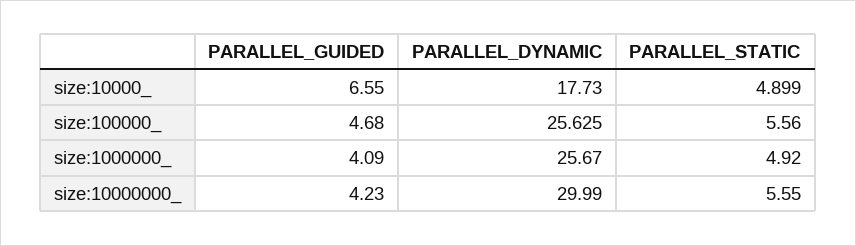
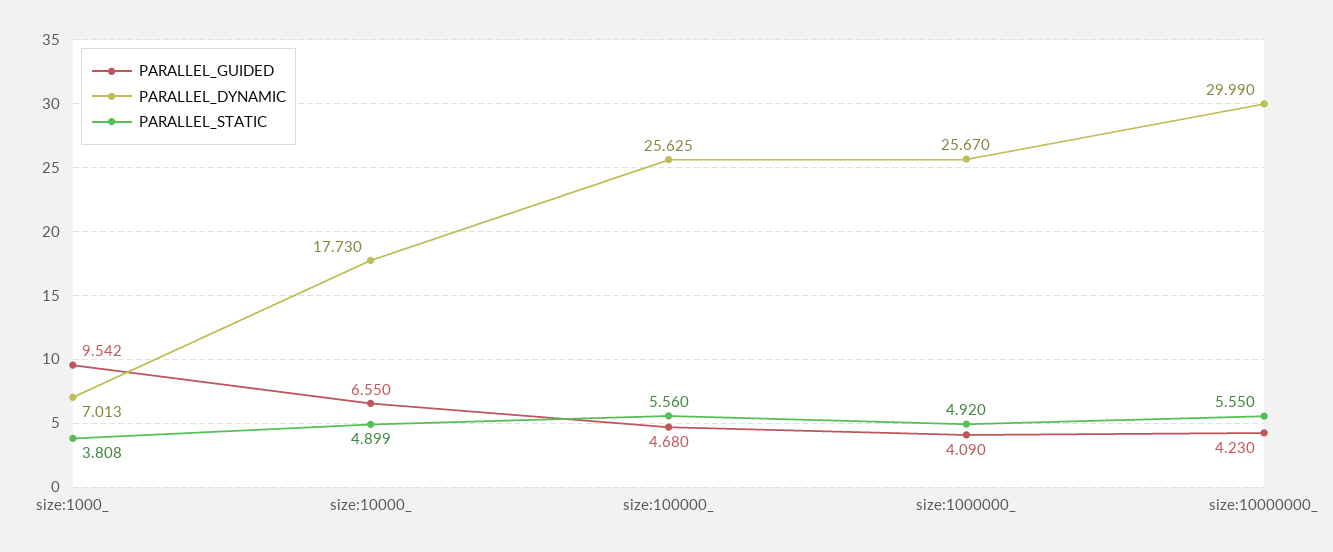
  {
    "PARALLEL_GUIDED": {
      "size:10000_": 6.55,
      "size:100000_": 4.68,
      "size:1000000_": 4.09,
-     "size:10000000_": 4.23
+     "size:10000000_": 4.23,
+     "size:1000_": 9.542
    },
    "PARALLEL_DYNAMIC": {
      "size:10000_": 17.73,
      "size:100000_": 25.625,
      "size:1000000_": 25.67,
-     "size:10000000_": 29.99
+     "size:10000000_": 29.99,
+     "size:1000_": 7.013
    },
    "PARALLEL_STATIC": {
      "size:10000_": 4.899,
      "size:100000_": 5.56,
      "size:1000000_": 4.92,
-     "size:10000000_": 5.55
+     "size:10000000_": 5.55,
+     "size:1000_": 3.808
    }
  }

